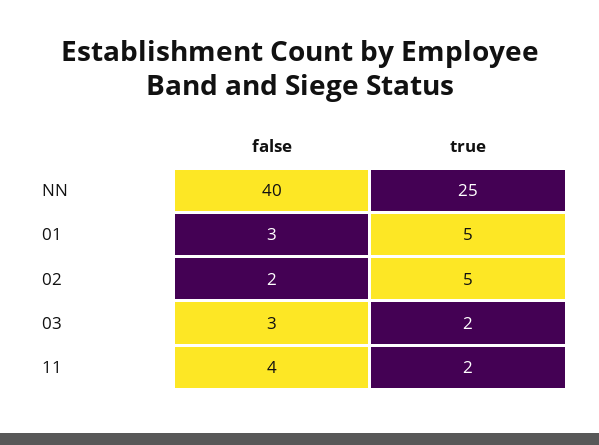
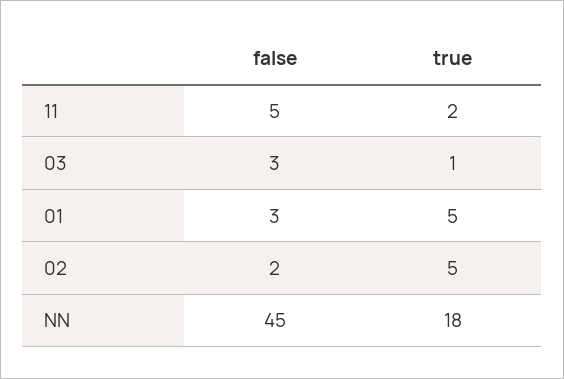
  {
    "false": {
-     "NN": 40,
+     "NN": 45,
      "01": 3,
      "02": 2,
      "03": 3,
-     "11": 4
+     "11": 5
    },
    "true": {
-     "NN": 25,
+     "NN": 18,
      "01": 5,
      "02": 5,
-     "03": 2,
+     "03": 1,
      "11": 2
    }
  }

